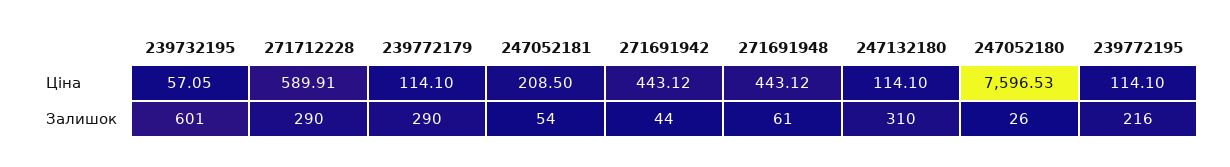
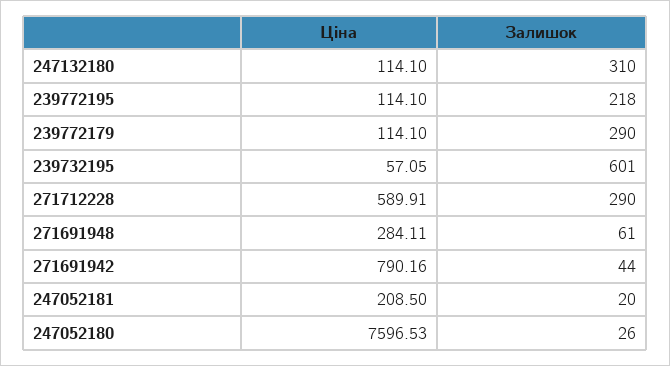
  {
    "239732195": {
      "Ціна": 57.05,
      "Залишок": 601
    },
    "271712228": {
      "Ціна": 589.91,
      "Залишок": 290
    },
    "239772179": {
      "Ціна": 114.1,
      "Залишок": 290
    },
    "247052181": {
      "Ціна": 208.5,
-     "Залишок": 54
+     "Залишок": 20
    },
    "271691942": {
-     "Ціна": 443.12,
+     "Ціна": 790.16,
      "Залишок": 44
    },
    "271691948": {
-     "Ціна": 443.12,
+     "Ціна": 284.11,
      "Залишок": 61
    },
    "247132180": {
      "Ціна": 114.1,
      "Залишок": 310
    },
    "247052180": {
      "Ціна": 7596.53,
      "Залишок": 26
    },
    "239772195": {
      "Ціна": 114.1,
-     "Залишок": 216
+     "Залишок": 218
    }
  }

